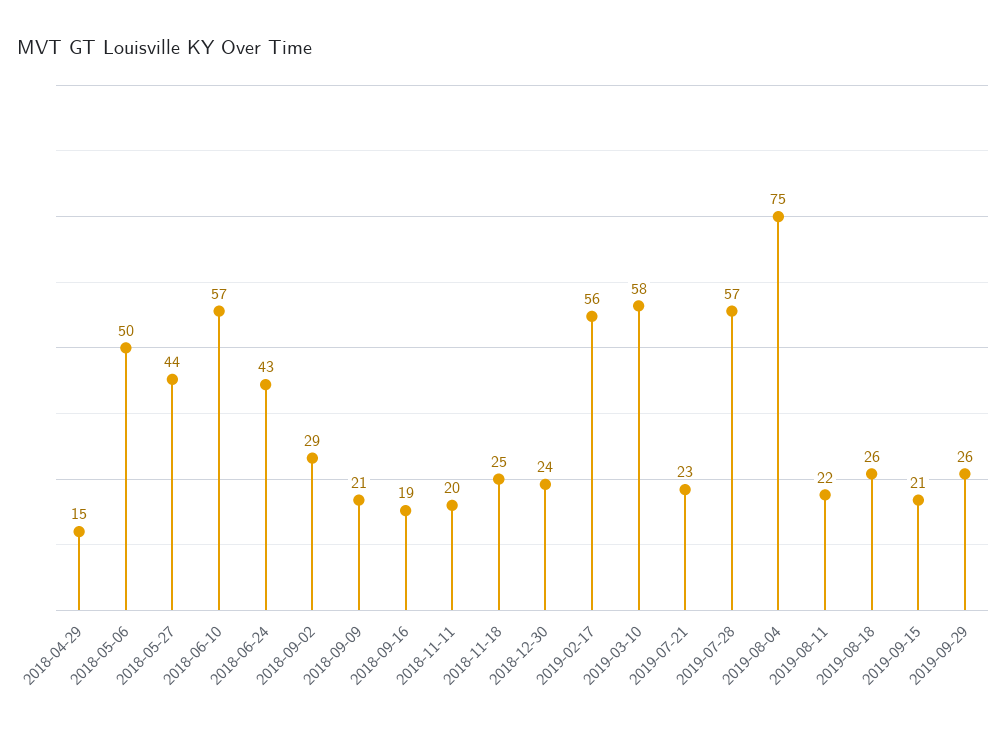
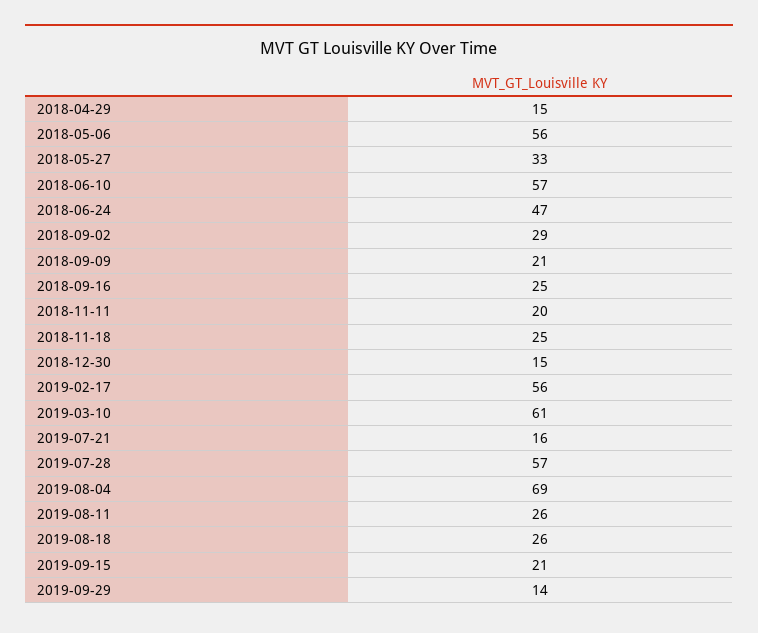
  {
    "2018-04-29": 15,
-   "2018-05-06": 50,
+   "2018-05-06": 56,
-   "2018-05-27": 44,
+   "2018-05-27": 33,
    "2018-06-10": 57,
-   "2018-06-24": 43,
+   "2018-06-24": 47,
    "2018-09-02": 29,
    "2018-09-09": 21,
-   "2018-09-16": 19,
+   "2018-09-16": 25,
    "2018-11-11": 20,
    "2018-11-18": 25,
-   "2018-12-30": 24,
+   "2018-12-30": 15,
    "2019-02-17": 56,
-   "2019-03-10": 58,
+   "2019-03-10": 61,
-   "2019-07-21": 23,
+   "2019-07-21": 16,
    "2019-07-28": 57,
-   "2019-08-04": 75,
+   "2019-08-04": 69,
-   "2019-08-11": 22,
+   "2019-08-11": 26,
    "2019-08-18": 26,
    "2019-09-15": 21,
-   "2019-09-29": 26
+   "2019-09-29": 14
  }

